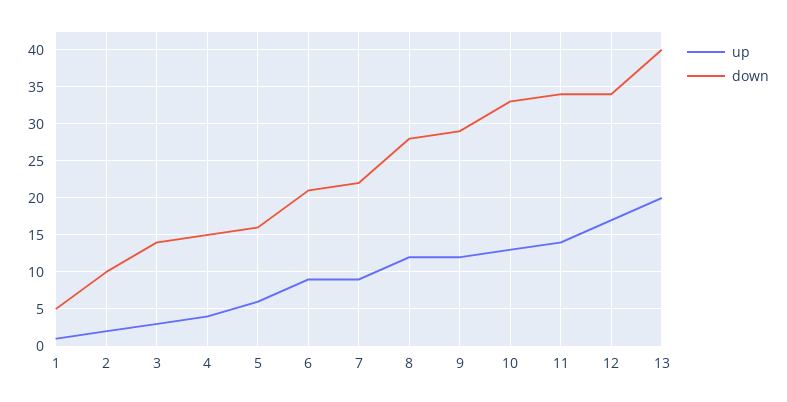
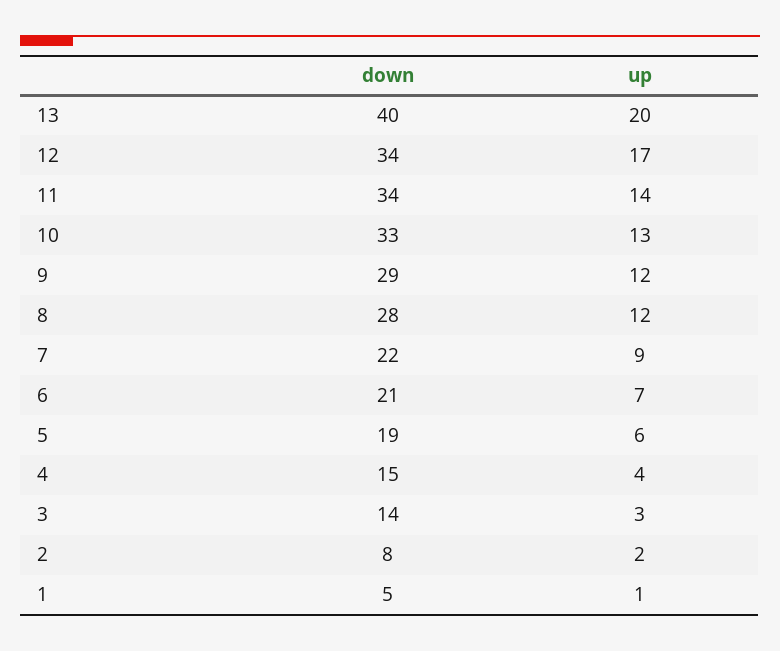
  {
    "up": {
      "1": 1,
      "2": 2,
      "3": 3,
      "4": 4,
      "5": 6,
-     "6": 9,
+     "6": 7,
      "7": 9,
      "8": 12,
      "9": 12,
      "10": 13,
      "11": 14,
      "12": 17,
      "13": 20
    },
    "down": {
      "1": 5,
-     "2": 10,
+     "2": 8,
      "3": 14,
      "4": 15,
-     "5": 16,
+     "5": 19,
      "6": 21,
      "7": 22,
      "8": 28,
      "9": 29,
      "10": 33,
      "11": 34,
      "12": 34,
      "13": 40
    }
  }

